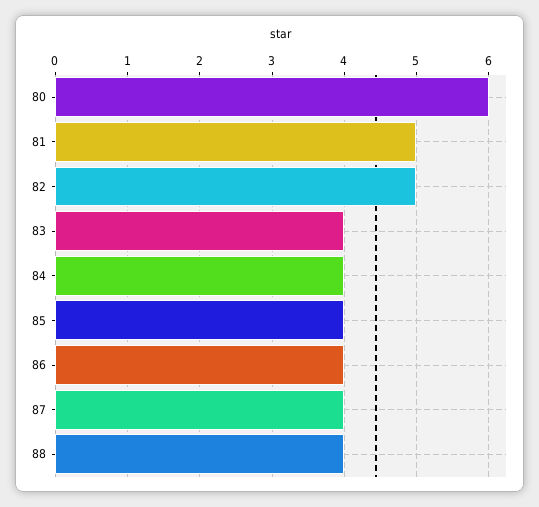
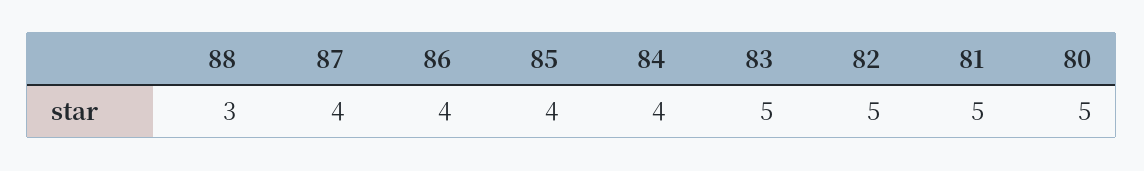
  {
-   "80": 6,
+   "80": 5,
    "81": 5,
    "82": 5,
-   "83": 4,
+   "83": 5,
    "84": 4,
    "85": 4,
    "86": 4,
    "87": 4,
-   "88": 4
+   "88": 3
  }

